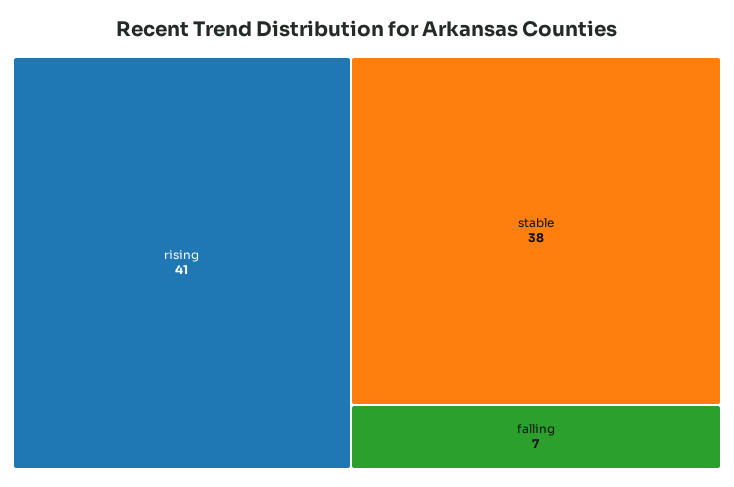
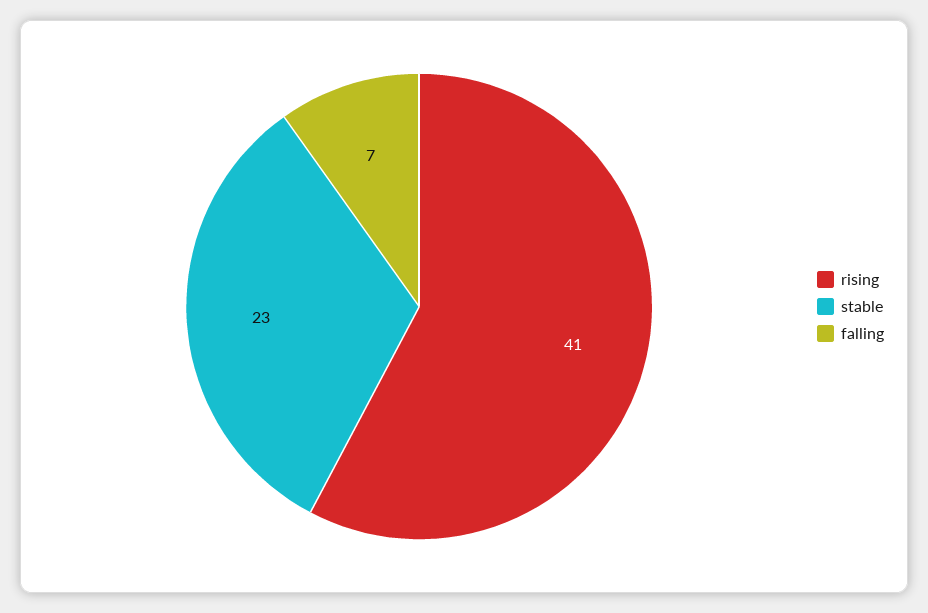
  {
    "rising": 41,
-   "stable": 38,
+   "stable": 23,
    "falling": 7
  }

